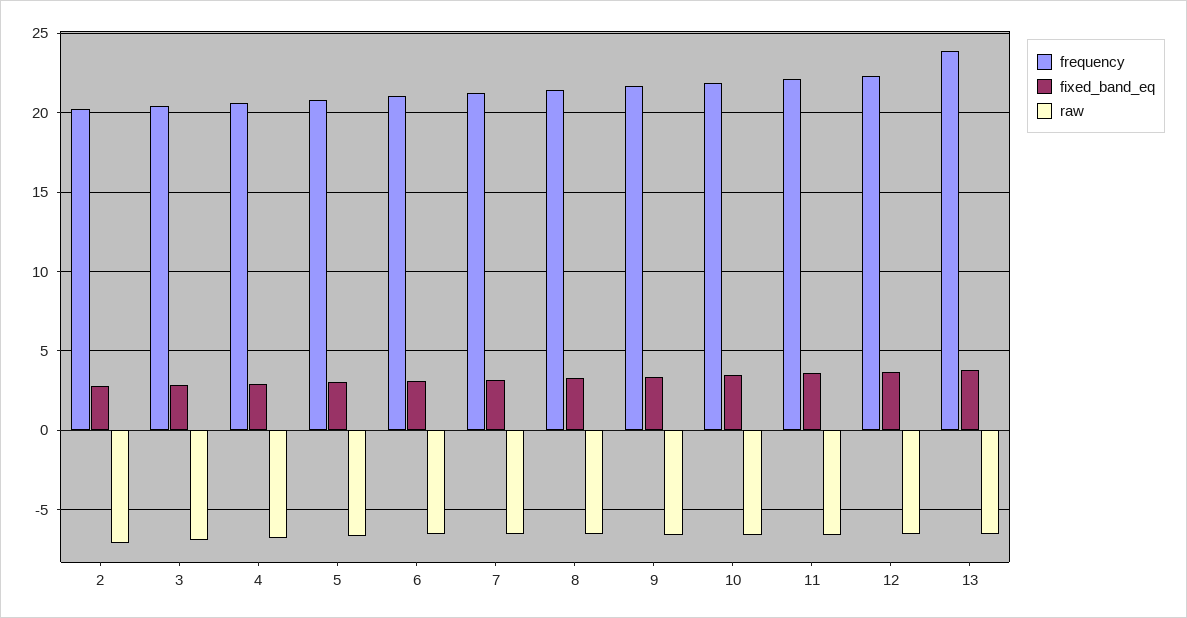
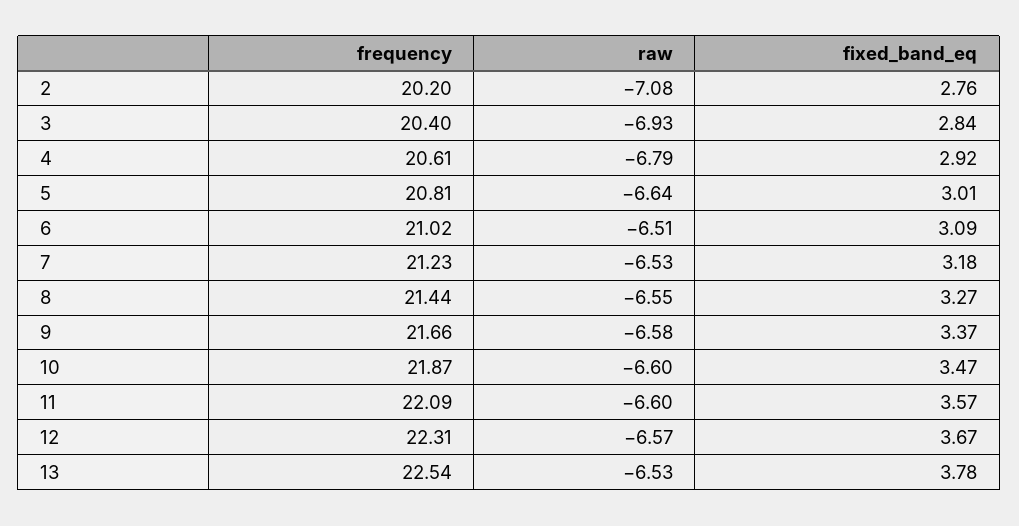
  {
    "frequency": {
      "2": 20.2,
      "3": 20.4,
      "4": 20.61,
      "5": 20.81,
      "6": 21.02,
      "7": 21.23,
      "8": 21.44,
      "9": 21.66,
      "10": 21.87,
      "11": 22.09,
      "12": 22.31,
-     "13": 24
+     "13": 22.54
    },
    "fixed_band_eq": {
      "2": 2.76,
      "3": 2.84,
      "4": 2.92,
      "5": 3.01,
      "6": 3.09,
      "7": 3.18,
      "8": 3.27,
      "9": 3.37,
      "10": 3.47,
      "11": 3.57,
      "12": 3.67,
      "13": 3.78
    },
    "raw": {
      "2": -7.08,
      "3": -6.93,
      "4": -6.79,
      "5": -6.64,
      "6": -6.51,
      "7": -6.53,
      "8": -6.55,
      "9": -6.58,
      "10": -6.6,
      "11": -6.6,
      "12": -6.57,
      "13": -6.53
    }
  }

